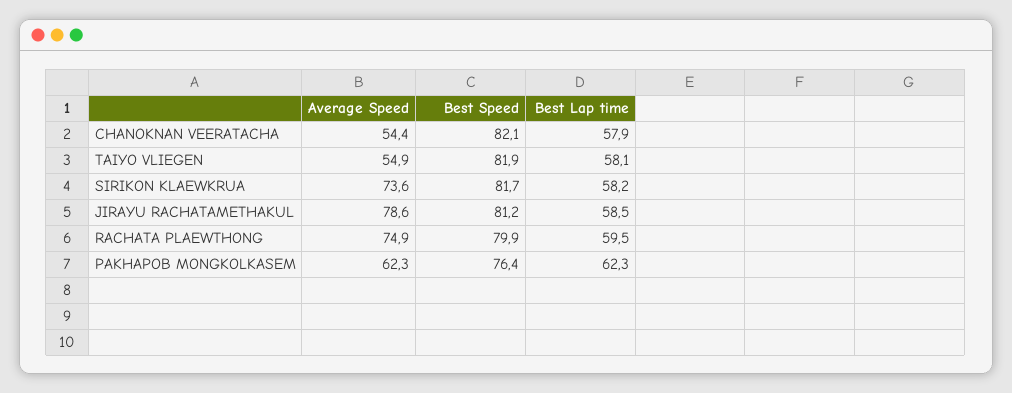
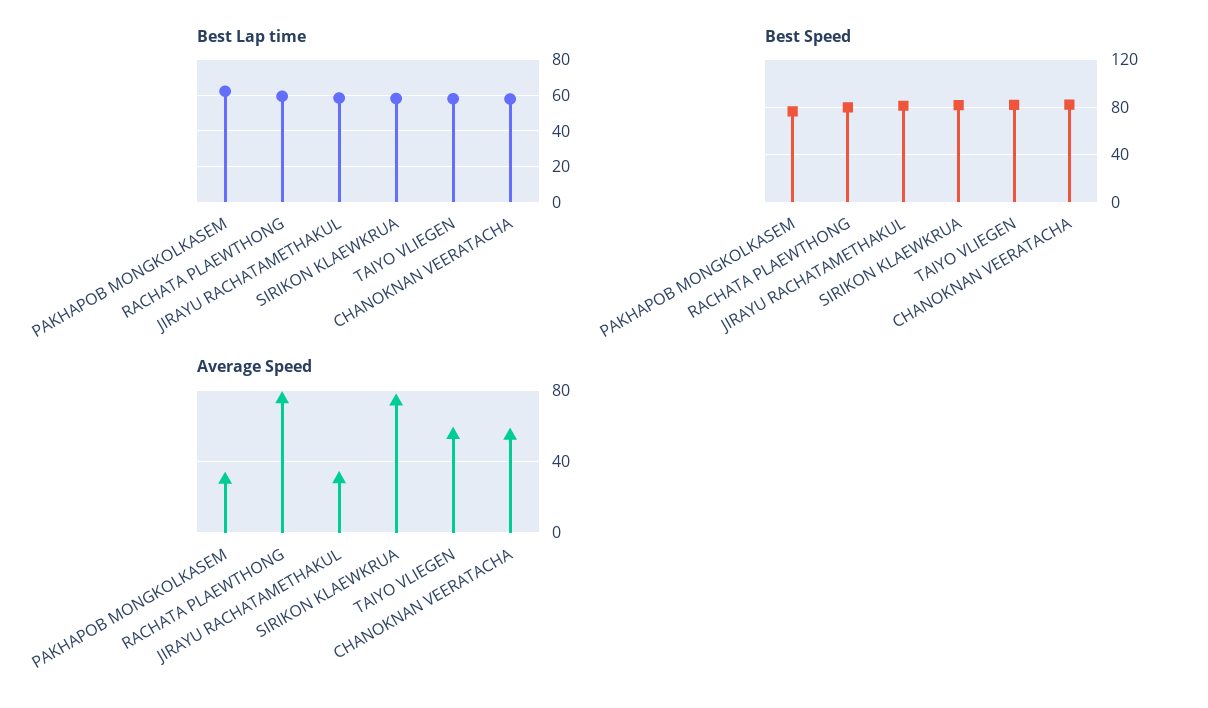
  {
    "Average Speed": {
      "CHANOKNAN VEERATACHA": 54.4,
      "TAIYO VLIEGEN": 54.9,
      "SIRIKON KLAEWKRUA": 73.6,
-     "JIRAYU RACHATAMETHAKUL": 78.6,
+     "JIRAYU RACHATAMETHAKUL": 30,
      "RACHATA PLAEWTHONG": 74.9,
-     "PAKHAPOB MONGKOLKASEM": 62.3
+     "PAKHAPOB MONGKOLKASEM": 30
    },
    "Best Speed": {
      "CHANOKNAN VEERATACHA": 82.1,
      "TAIYO VLIEGEN": 81.9,
      "SIRIKON KLAEWKRUA": 81.7,
      "JIRAYU RACHATAMETHAKUL": 81.2,
      "RACHATA PLAEWTHONG": 79.9,
      "PAKHAPOB MONGKOLKASEM": 76.4
    },
    "Best Lap time": {
      "CHANOKNAN VEERATACHA": 57.9,
      "TAIYO VLIEGEN": 58.1,
      "SIRIKON KLAEWKRUA": 58.2,
      "JIRAYU RACHATAMETHAKUL": 58.5,
      "RACHATA PLAEWTHONG": 59.5,
      "PAKHAPOB MONGKOLKASEM": 62.3
    }
  }

